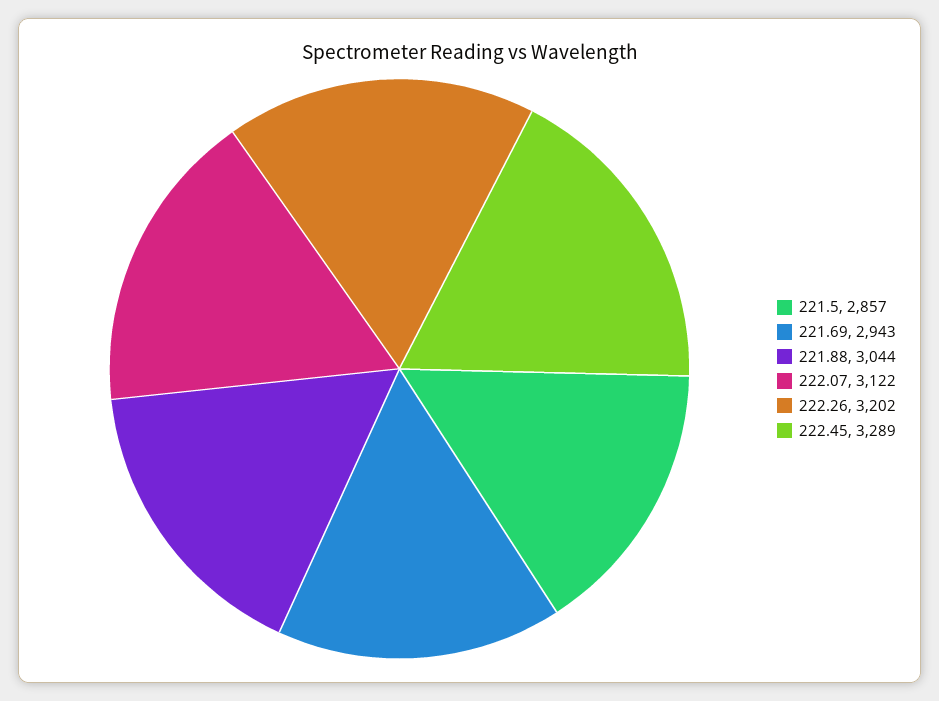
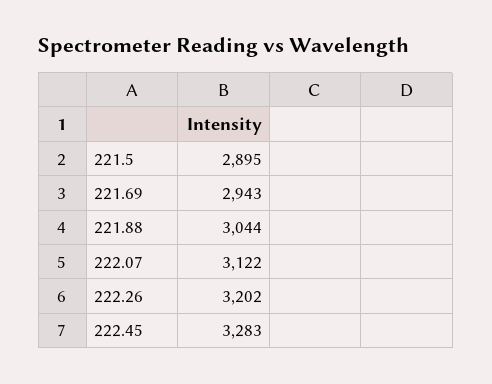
  {
-   "221.5": 2857,
+   "221.5": 2895,
    "221.69": 2943,
    "221.88": 3044,
    "222.07": 3122,
    "222.26": 3202,
-   "222.45": 3289
+   "222.45": 3283
  }

